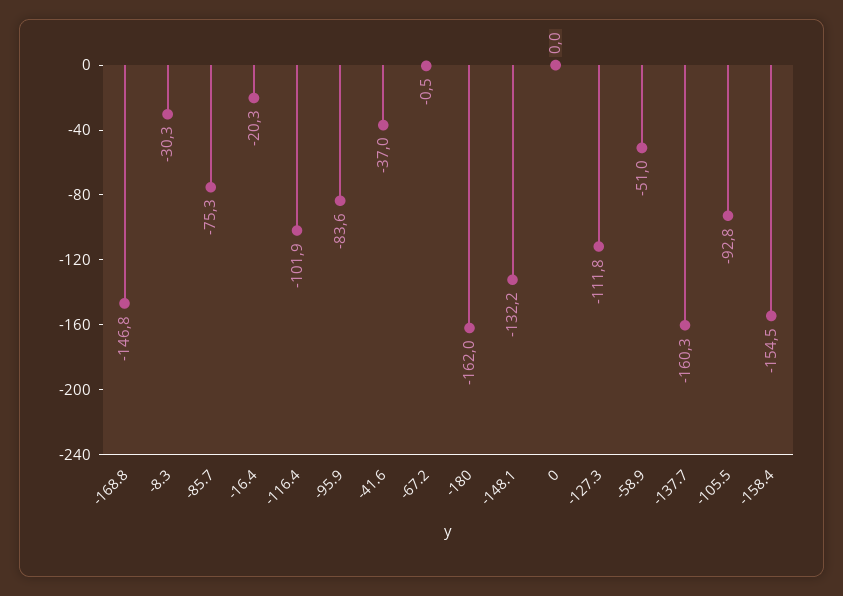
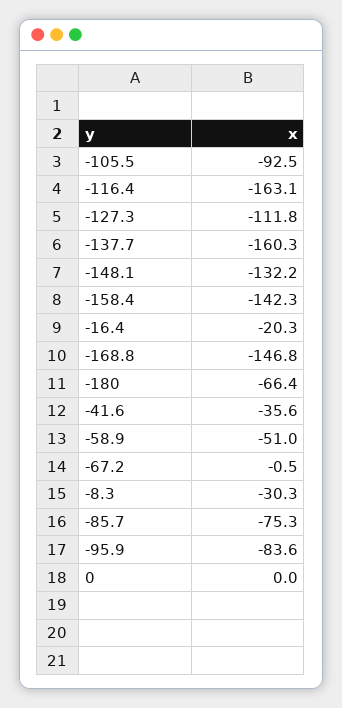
  {
    "-168.8": -146.8,
    "-8.3": -30.3,
    "-85.7": -75.3,
    "-16.4": -20.3,
-   "-116.4": -101.9,
+   "-116.4": -163.1,
    "-95.9": -83.6,
-   "-41.6": -37,
+   "-41.6": -35.6,
    "-67.2": -0.5,
-   "-180": -162,
+   "-180": -66.4,
    "-148.1": -132.2,
    "0": 0,
    "-127.3": -111.8,
    "-58.9": -51,
    "-137.7": -160.3,
-   "-105.5": -92.8,
+   "-105.5": -92.5,
-   "-158.4": -154.5
+   "-158.4": -142.3
  }

